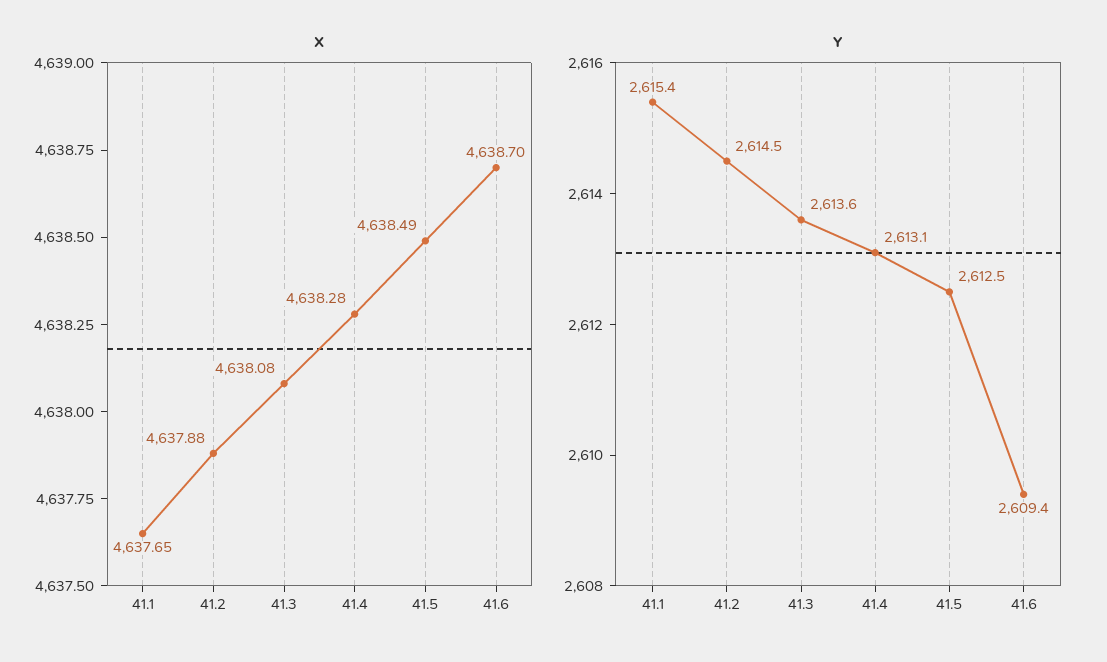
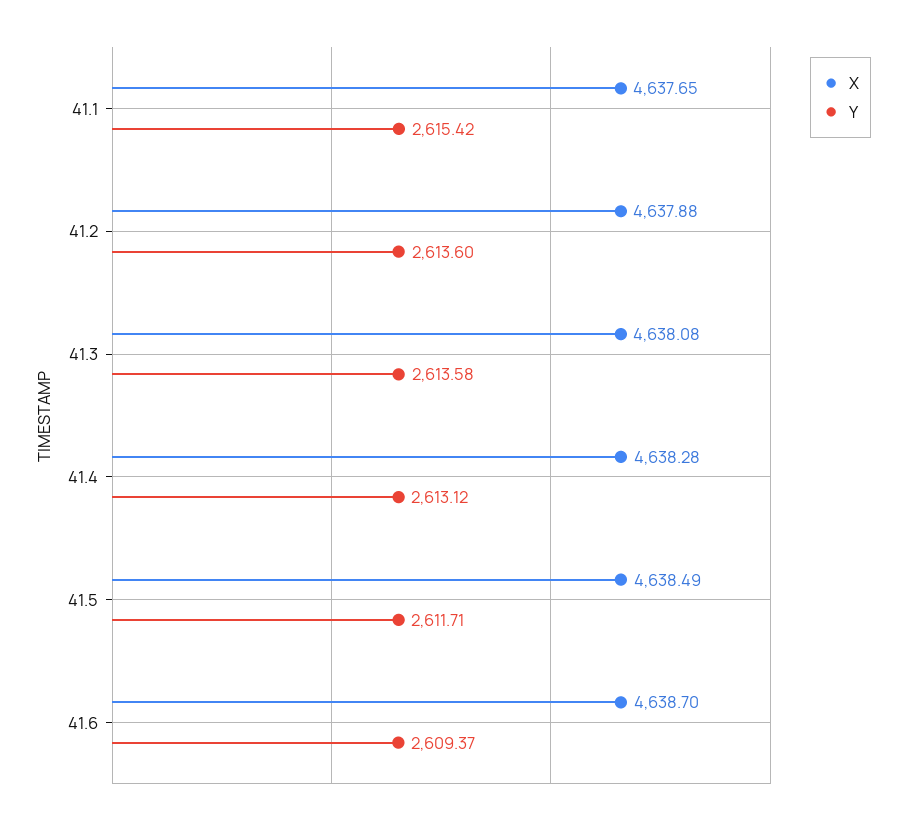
  {
    "X": {
      "41.1": 4637.65,
      "41.2": 4637.88,
      "41.3": 4638.08,
      "41.4": 4638.28,
      "41.5": 4638.49,
      "41.6": 4638.7
    },
    "Y": {
      "41.1": 2615.42,
-     "41.2": 2614.5,
+     "41.2": 2613.6,
      "41.3": 2613.58,
      "41.4": 2613.12,
-     "41.5": 2612.5,
+     "41.5": 2611.71,
      "41.6": 2609.37
    }
  }

